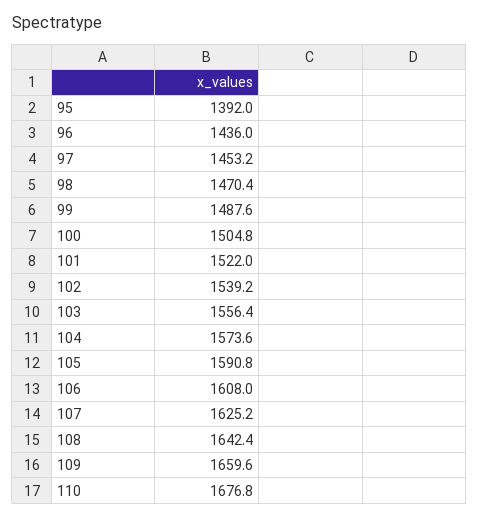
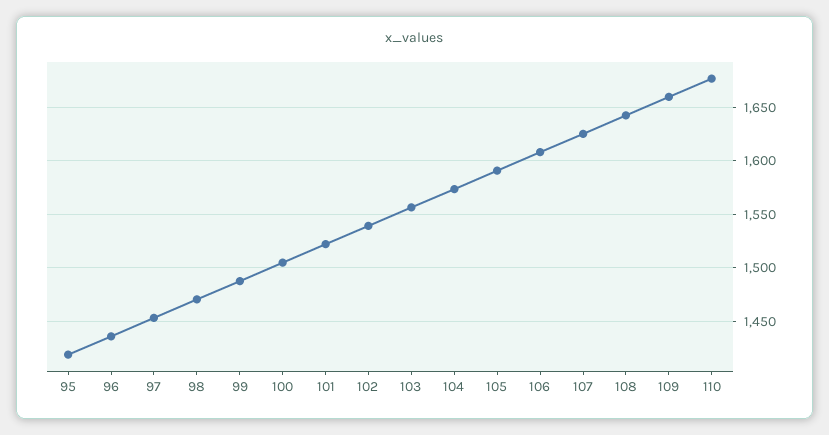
  {
-   "95": 1392,
+   "95": 1420,
    "96": 1436,
    "97": 1453.2,
    "98": 1470.4,
    "99": 1487.6,
    "100": 1504.8,
    "101": 1522,
    "102": 1539.2,
    "103": 1556.4,
    "104": 1573.6,
    "105": 1590.8,
    "106": 1608,
    "107": 1625.2,
    "108": 1642.4,
    "109": 1659.6,
    "110": 1676.8
  }

